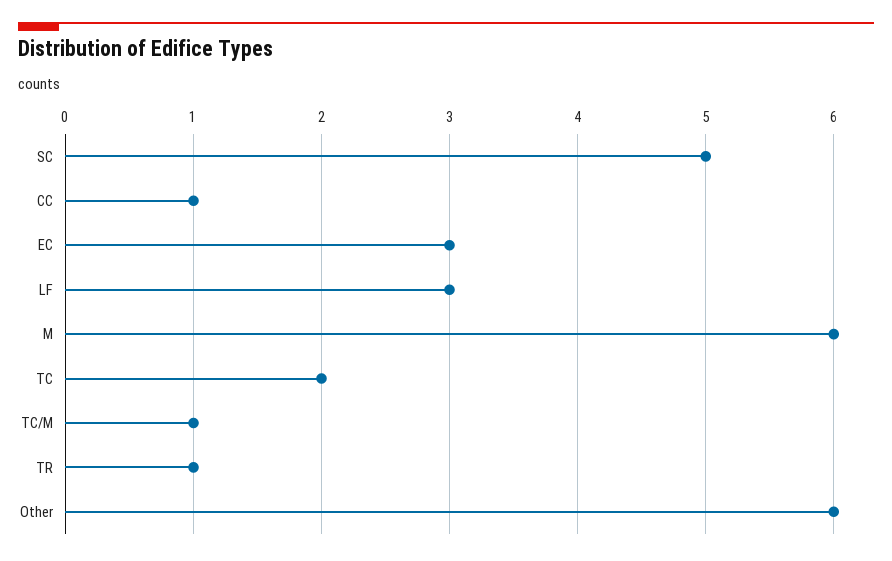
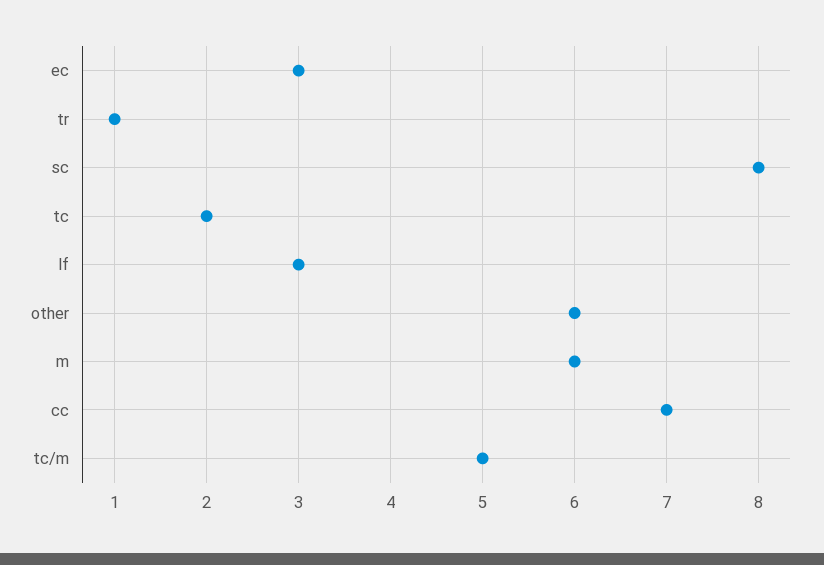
  {
-   "SC": 5,
+   "SC": 8,
-   "CC": 1,
+   "CC": 7,
    "EC": 3,
    "LF": 3,
    "M": 6,
    "TC": 2,
-   "TC/M": 1,
+   "TC/M": 5,
    "TR": 1,
    "Other": 6
  }

